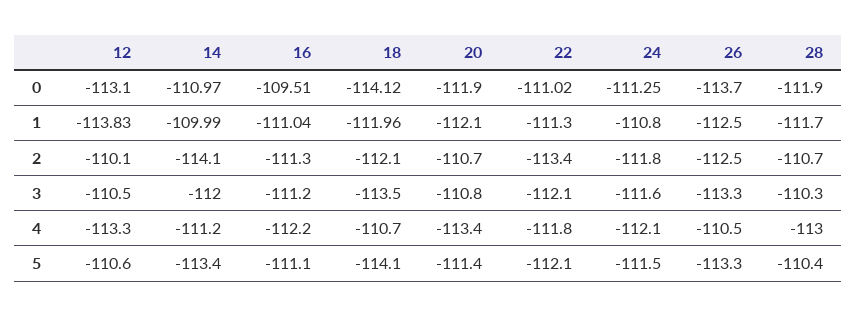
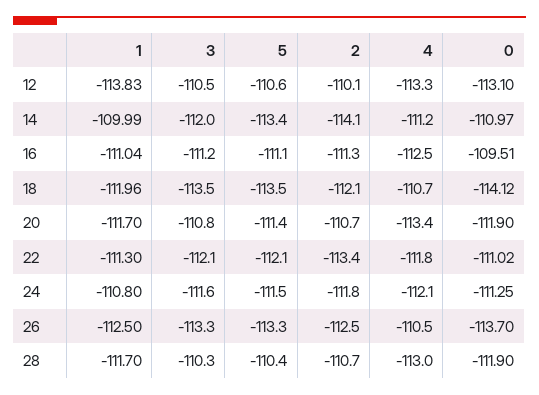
  {
    "12": {
      "0": -113.1,
      "1": -113.83,
      "2": -110.1,
      "3": -110.5,
      "4": -113.3,
      "5": -110.6
    },
    "14": {
      "0": -110.97,
      "1": -109.99,
      "2": -114.1,
      "3": -112,
      "4": -111.2,
      "5": -113.4
    },
    "16": {
      "0": -109.51,
      "1": -111.04,
      "2": -111.3,
      "3": -111.2,
-     "4": -112.2,
+     "4": -112.5,
      "5": -111.1
    },
    "18": {
      "0": -114.12,
      "1": -111.96,
      "2": -112.1,
      "3": -113.5,
      "4": -110.7,
-     "5": -114.1
+     "5": -113.5
    },
    "20": {
      "0": -111.9,
-     "1": -112.1,
+     "1": -111.7,
      "2": -110.7,
      "3": -110.8,
      "4": -113.4,
      "5": -111.4
    },
    "22": {
      "0": -111.02,
      "1": -111.3,
      "2": -113.4,
      "3": -112.1,
      "4": -111.8,
      "5": -112.1
    },
    "24": {
      "0": -111.25,
      "1": -110.8,
      "2": -111.8,
      "3": -111.6,
      "4": -112.1,
      "5": -111.5
    },
    "26": {
      "0": -113.7,
      "1": -112.5,
      "2": -112.5,
      "3": -113.3,
      "4": -110.5,
      "5": -113.3
    },
    "28": {
      "0": -111.9,
      "1": -111.7,
      "2": -110.7,
      "3": -110.3,
      "4": -113,
      "5": -110.4
    }
  }

